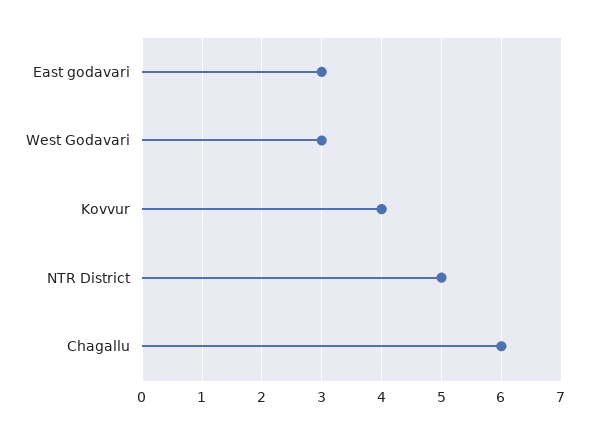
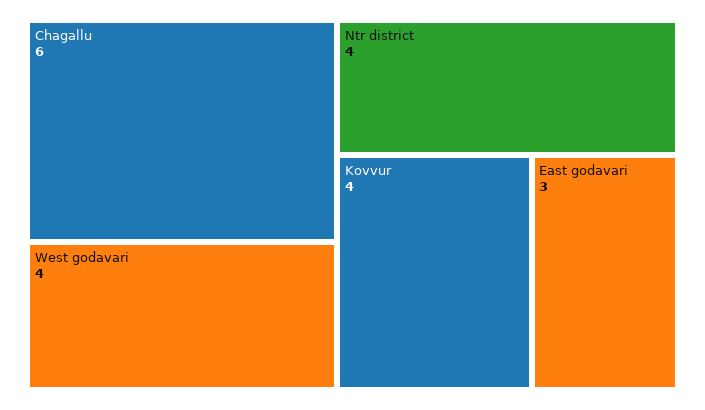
  {
    "East godavari": 3,
-   "West Godavari": 3,
+   "West Godavari": 4,
    "Kovvur": 4,
-   "NTR District": 5,
+   "NTR District": 4,
    "Chagallu": 6
  }

